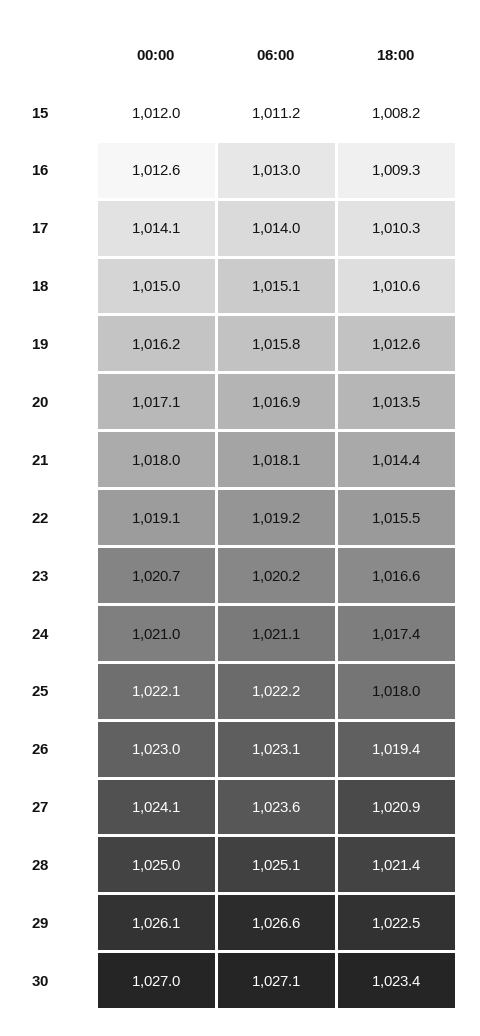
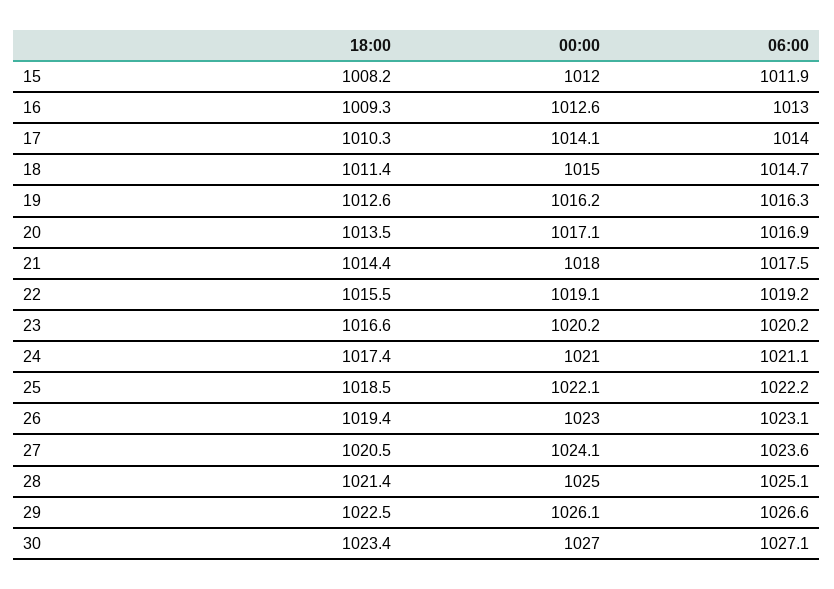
  {
    "00:00": {
      "15": 1012,
      "16": 1012.6,
      "17": 1014.1,
      "18": 1015,
      "19": 1016.2,
      "20": 1017.1,
      "21": 1018,
      "22": 1019.1,
-     "23": 1020.7,
+     "23": 1020.2,
      "24": 1021,
      "25": 1022.1,
      "26": 1023,
      "27": 1024.1,
      "28": 1025,
      "29": 1026.1,
      "30": 1027
    },
    "06:00": {
-     "15": 1011.2,
+     "15": 1011.9,
      "16": 1013,
      "17": 1014,
-     "18": 1015.1,
+     "18": 1014.7,
-     "19": 1015.8,
+     "19": 1016.3,
      "20": 1016.9,
-     "21": 1018.1,
+     "21": 1017.5,
      "22": 1019.2,
      "23": 1020.2,
      "24": 1021.1,
      "25": 1022.2,
      "26": 1023.1,
      "27": 1023.6,
      "28": 1025.1,
      "29": 1026.6,
      "30": 1027.1
    },
    "18:00": {
      "15": 1008.2,
      "16": 1009.3,
      "17": 1010.3,
-     "18": 1010.6,
+     "18": 1011.4,
      "19": 1012.6,
      "20": 1013.5,
      "21": 1014.4,
      "22": 1015.5,
      "23": 1016.6,
      "24": 1017.4,
-     "25": 1018,
+     "25": 1018.5,
      "26": 1019.4,
-     "27": 1020.9,
+     "27": 1020.5,
      "28": 1021.4,
      "29": 1022.5,
      "30": 1023.4
    }
  }

